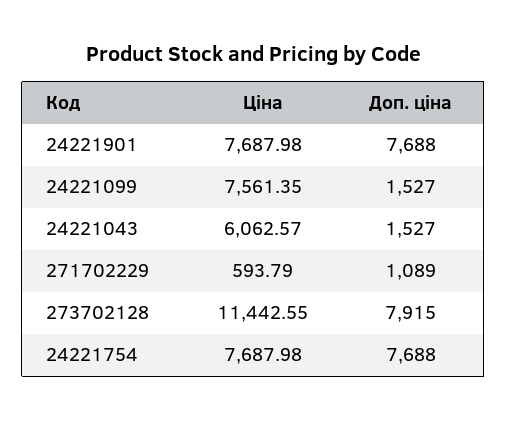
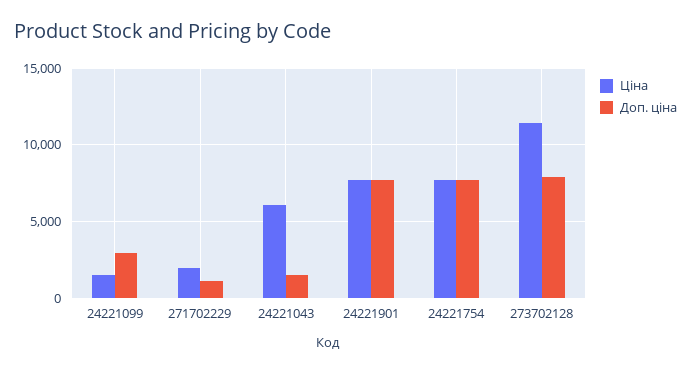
  {
    "Ціна": {
      "24221901": 7687.98,
-     "24221099": 7561.35,
+     "24221099": 1500,
      "24221043": 6062.57,
-     "271702229": 593.79,
+     "271702229": 2000,
      "273702128": 11442.55,
      "24221754": 7687.98
    },
    "Доп. ціна": {
      "24221901": 7688,
-     "24221099": 1527,
+     "24221099": 3000,
      "24221043": 1527,
      "271702229": 1089,
      "273702128": 7915,
      "24221754": 7688
    }
  }

